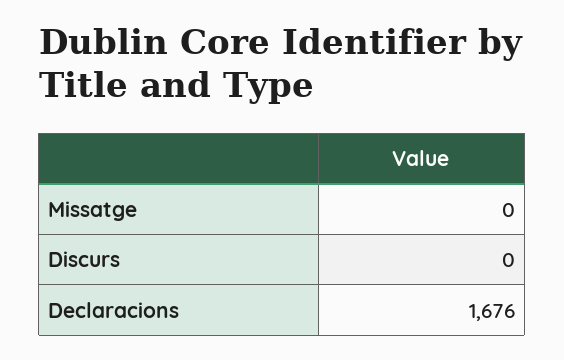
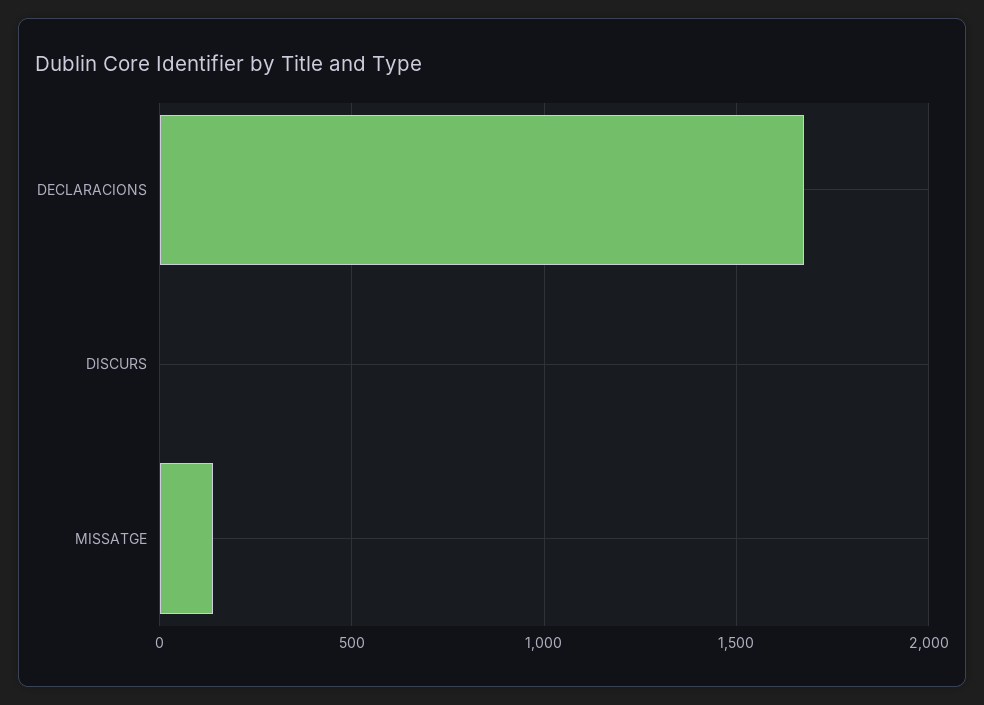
  {
-   "Missatge": 0,
+   "Missatge": 150,
    "Discurs": 0,
    "Declaracions": 1676
  }

